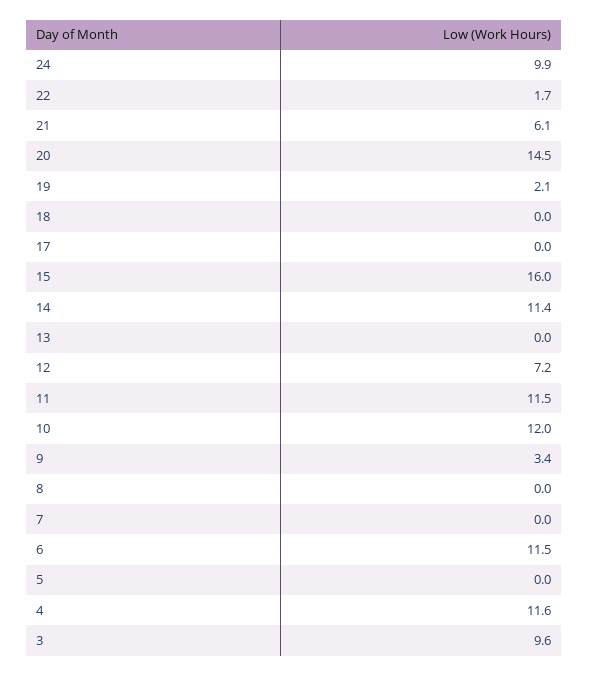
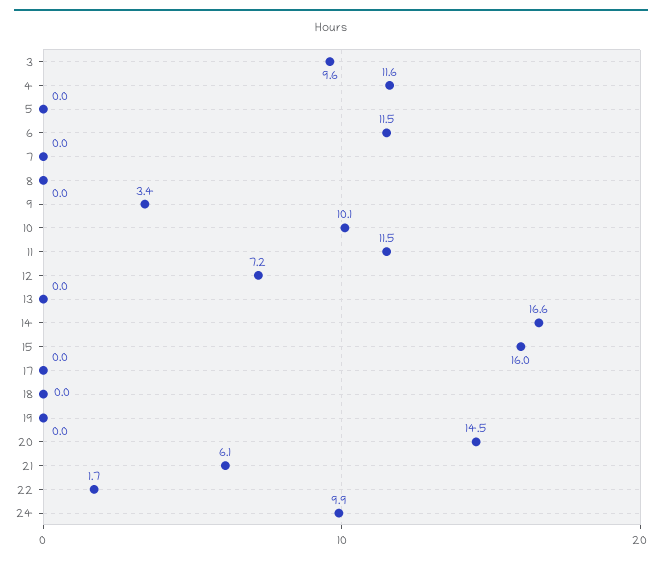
  {
    "24": 9.9,
    "22": 1.7,
    "21": 6.1,
    "20": 14.5,
-   "19": 2.1,
+   "19": 0,
    "18": 0,
    "17": 0,
    "15": 16,
-   "14": 11.4,
+   "14": 16.6,
    "13": 0,
    "12": 7.2,
    "11": 11.5,
-   "10": 12,
+   "10": 10.1,
    "9": 3.4,
    "8": 0,
    "7": 0,
    "6": 11.5,
    "5": 0,
    "4": 11.6,
    "3": 9.6
  }

